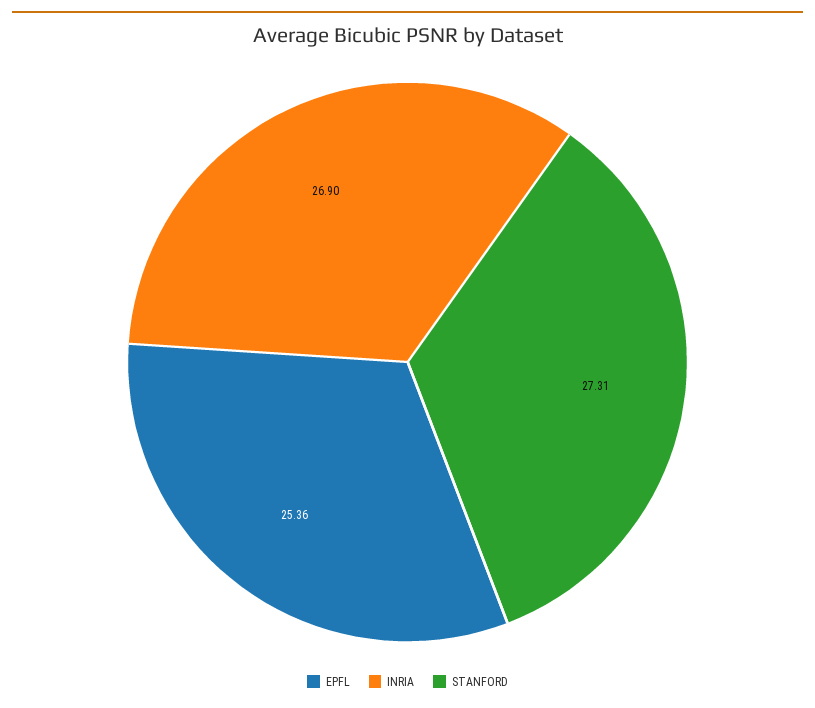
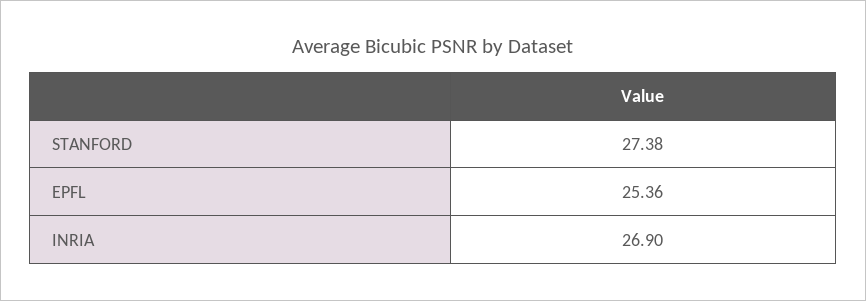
  {
    "EPFL": 25.36,
    "INRIA": 26.9,
-   "STANFORD": 27.31
+   "STANFORD": 27.38
  }

